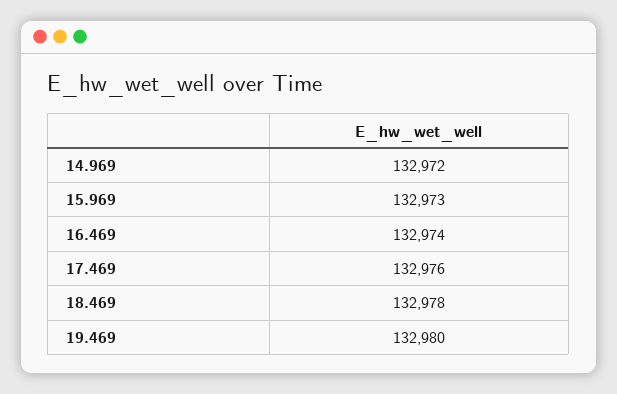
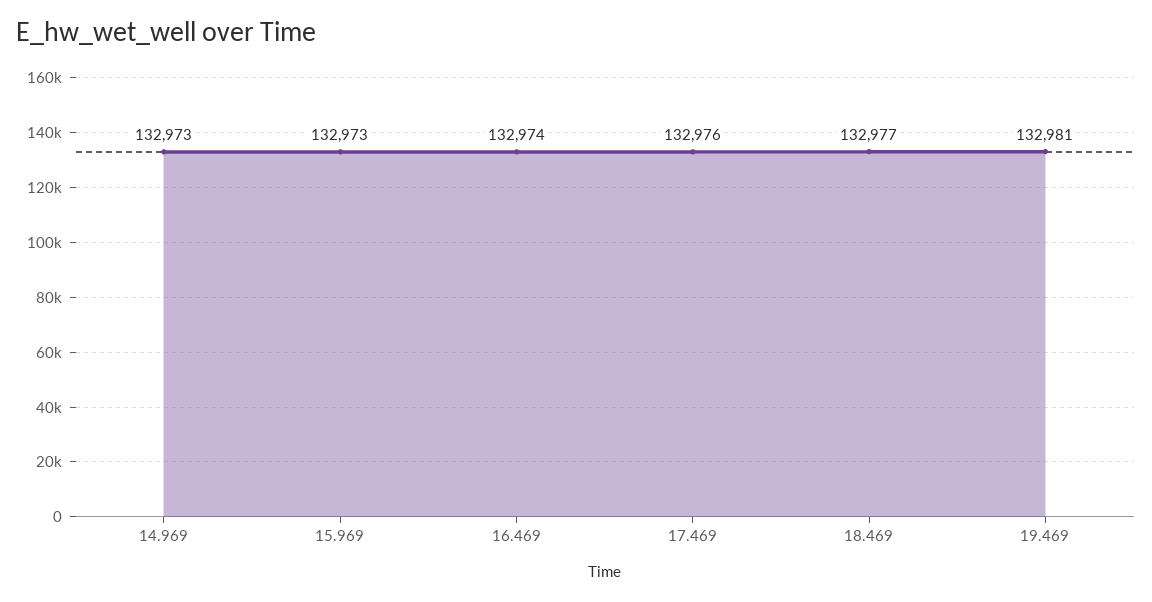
  {
-   "14.969": 132972,
+   "14.969": 132973,
    "15.969": 132973,
    "16.469": 132974,
    "17.469": 132976,
-   "18.469": 132978,
+   "18.469": 132977,
-   "19.469": 132980
+   "19.469": 132981
  }

